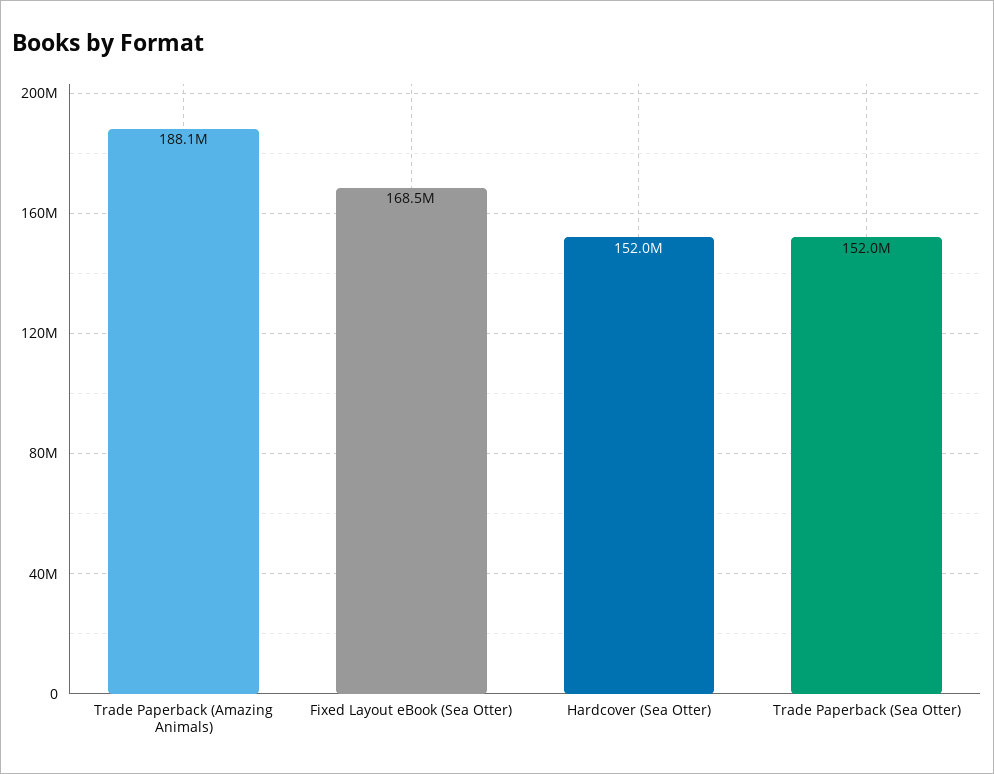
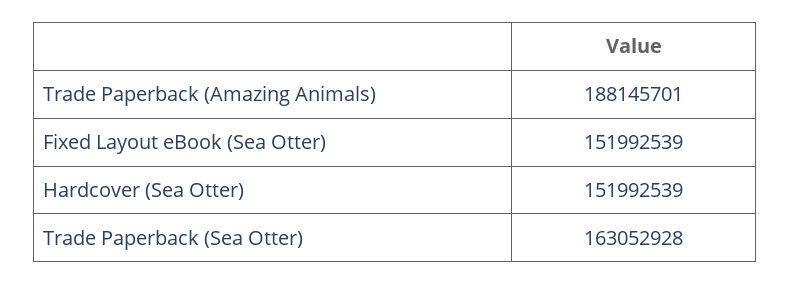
  {
    "Trade Paperback (Amazing Animals)": 188145701,
-   "Fixed Layout eBook (Sea Otter)": 168500000,
+   "Fixed Layout eBook (Sea Otter)": 151992539,
    "Hardcover (Sea Otter)": 151992539,
-   "Trade Paperback (Sea Otter)": 152000000
+   "Trade Paperback (Sea Otter)": 163052928
  }

